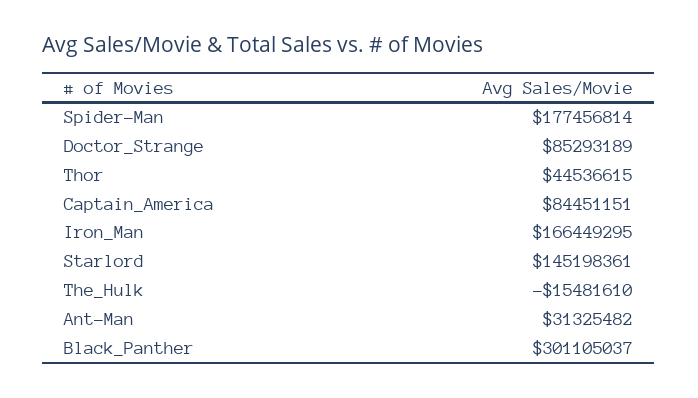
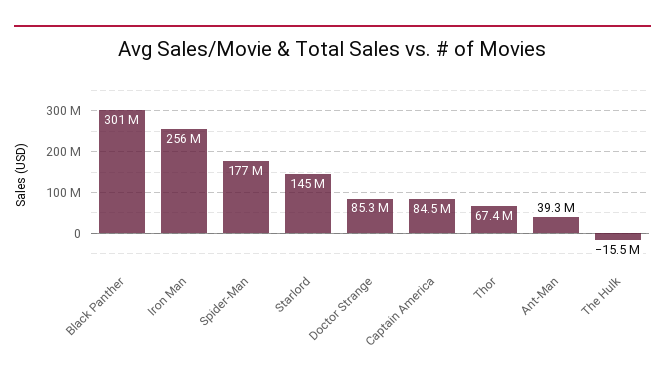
  {
    "Spider-Man": 177456814,
    "Doctor_Strange": 85293189,
-   "Thor": 44536615,
+   "Thor": 67400000,
    "Captain_America": 84451151,
-   "Iron_Man": 166449295,
+   "Iron_Man": 256000000,
    "Starlord": 145198361,
    "The_Hulk": -15481610,
-   "Ant-Man": 31325482,
+   "Ant-Man": 39300000,
    "Black_Panther": 301105037
  }

